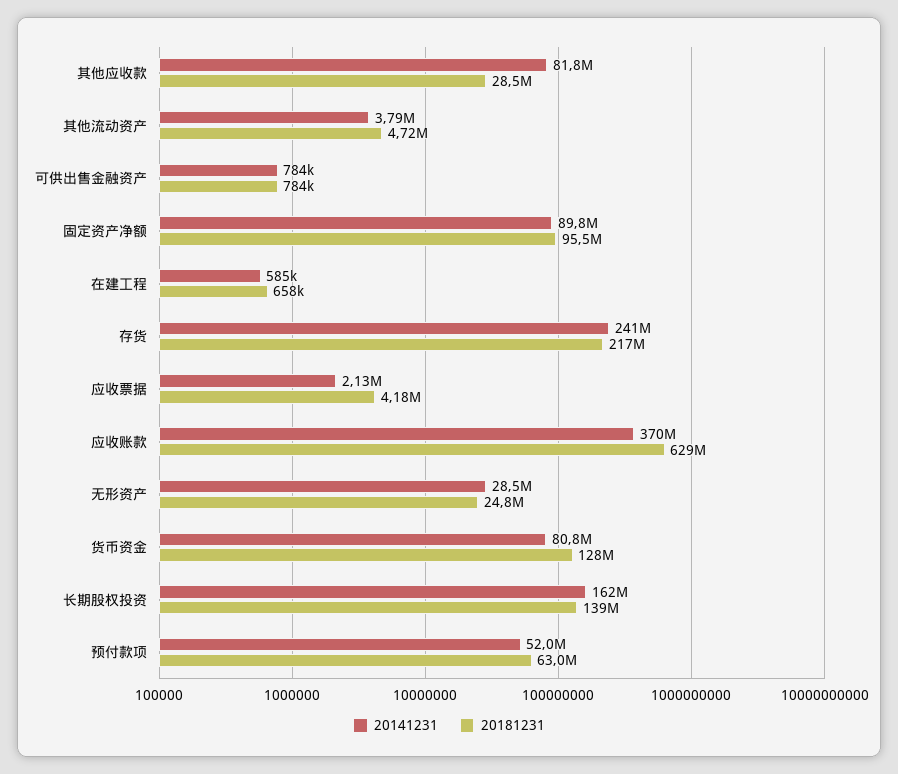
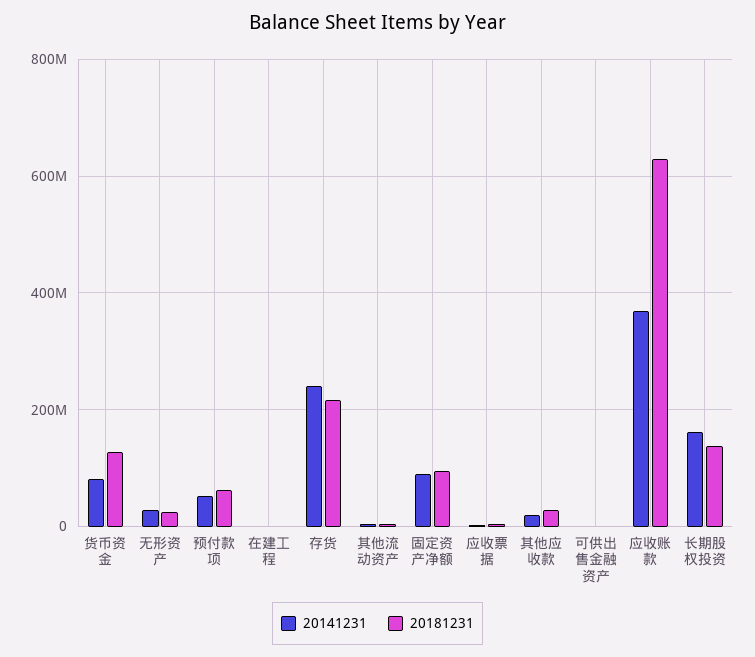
  {
    "20141231": {
-     "其他应收款": 81800000,
+     "其他应收款": 20000000,
      "其他流动资产": 3790000,
      "可供出售金融资产": 784000,
      "固定资产净额": 89800000,
      "在建工程": 585000,
      "存货": 241000000,
      "应收票据": 2130000,
      "应收账款": 370000000,
      "无形资产": 28500000,
      "货币资金": 80800000,
      "长期股权投资": 162000000,
      "预付款项": 52000000
    },
    "20181231": {
      "其他应收款": 28500000,
      "其他流动资产": 4720000,
      "可供出售金融资产": 784000,
      "固定资产净额": 95500000,
      "在建工程": 658000,
      "存货": 217000000,
      "应收票据": 4180000,
      "应收账款": 629000000,
      "无形资产": 24800000,
      "货币资金": 128000000,
      "长期股权投资": 139000000,
      "预付款项": 63000000
    }
  }

